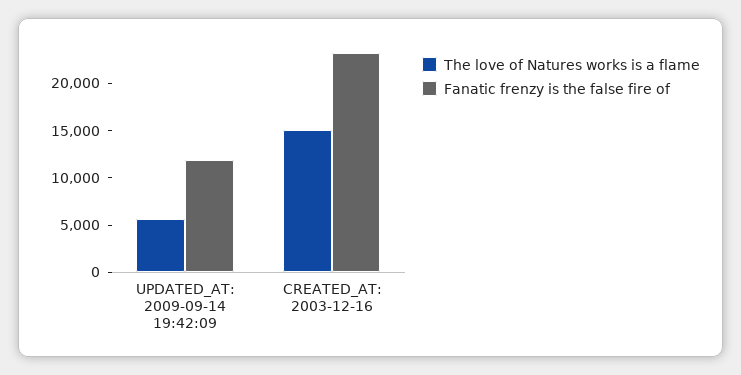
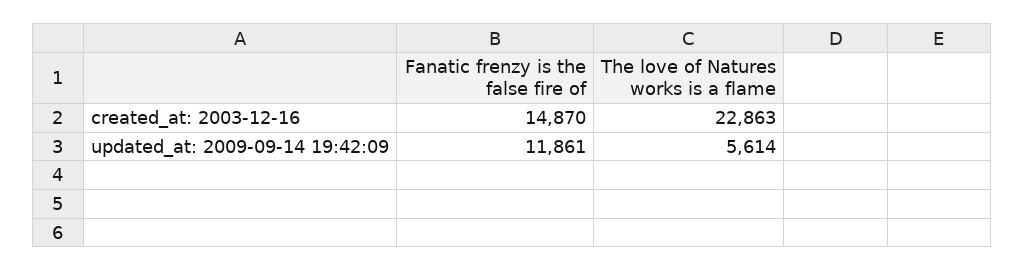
  {
    "The love of Natures works is a flame": {
      "UPDATED_AT: 2009-09-14 19:42:09": 5614,
-     "CREATED_AT: 2003-12-16": 15000
+     "CREATED_AT: 2003-12-16": 22863
    },
    "Fanatic frenzy is the false fire of": {
      "UPDATED_AT: 2009-09-14 19:42:09": 11861,
-     "CREATED_AT: 2003-12-16": 23000
+     "CREATED_AT: 2003-12-16": 14870
    }
  }

